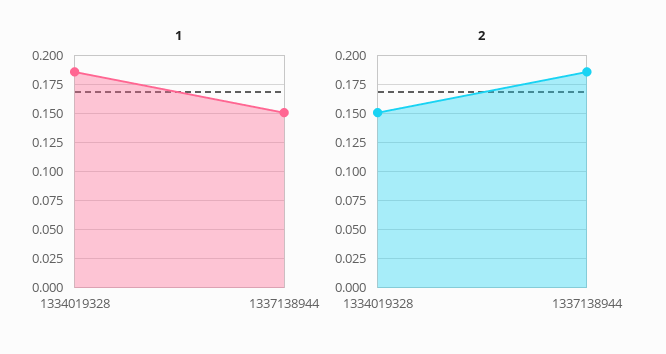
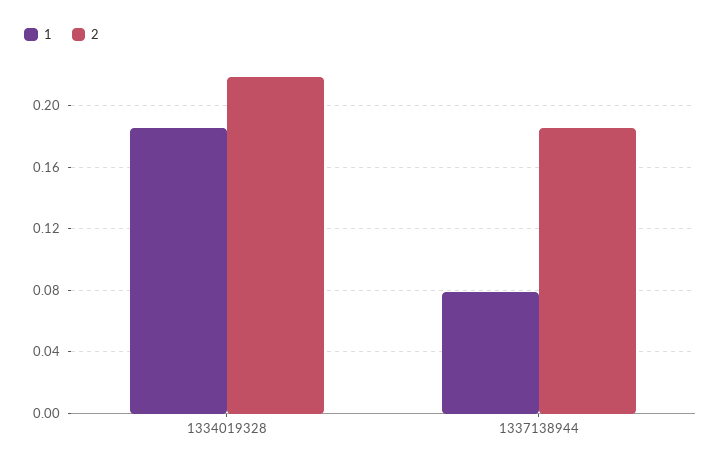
  {
    "1": {
      "1334019328": 0.185,
-     "1337138944": 0.15
+     "1337138944": 0.08
    },
    "2": {
-     "1334019328": 0.15,
+     "1334019328": 0.22,
      "1337138944": 0.185
    }
  }

